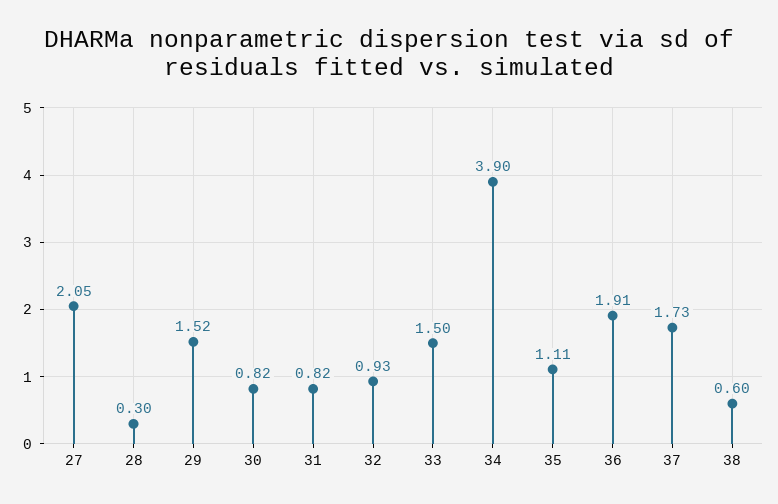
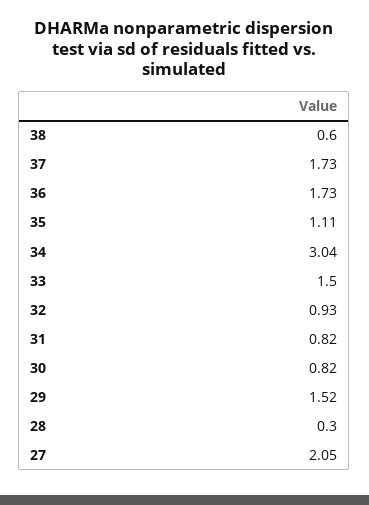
  {
    "27": 2.05,
    "28": 0.3,
    "29": 1.52,
    "30": 0.82,
    "31": 0.82,
    "32": 0.93,
    "33": 1.5,
-   "34": 3.9,
+   "34": 3.04,
    "35": 1.11,
-   "36": 1.91,
+   "36": 1.73,
    "37": 1.73,
    "38": 0.6
  }

